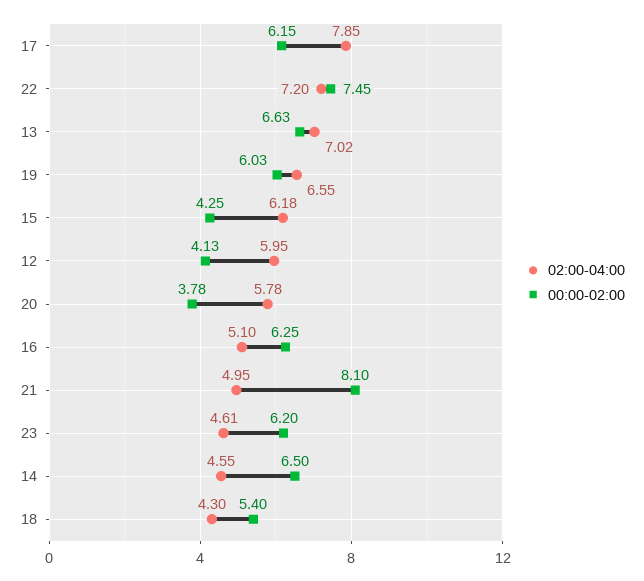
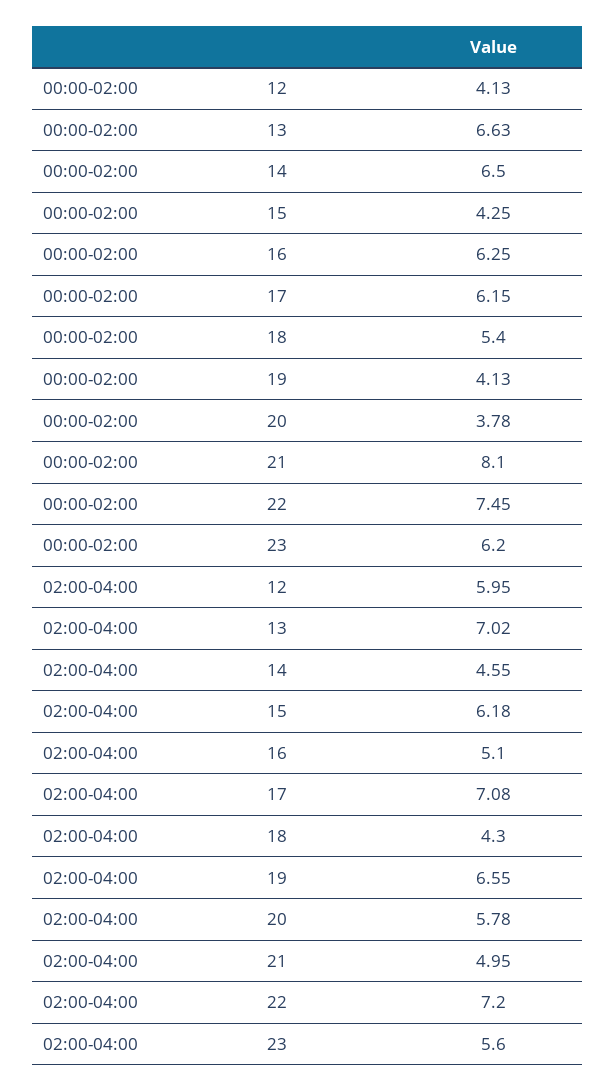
  {
    "02:00-04:00": {
-     "17": 7.85,
+     "17": 7.08,
      "22": 7.2,
      "13": 7.02,
      "19": 6.55,
      "15": 6.18,
      "12": 5.95,
      "20": 5.78,
      "16": 5.1,
      "21": 4.95,
-     "23": 4.61,
+     "23": 5.6,
      "14": 4.55,
      "18": 4.3
    },
    "00:00-02:00": {
      "17": 6.15,
      "22": 7.45,
      "13": 6.63,
-     "19": 6.03,
+     "19": 4.13,
      "15": 4.25,
      "12": 4.13,
      "20": 3.78,
      "16": 6.25,
      "21": 8.1,
      "23": 6.2,
      "14": 6.5,
      "18": 5.4
    }
  }

